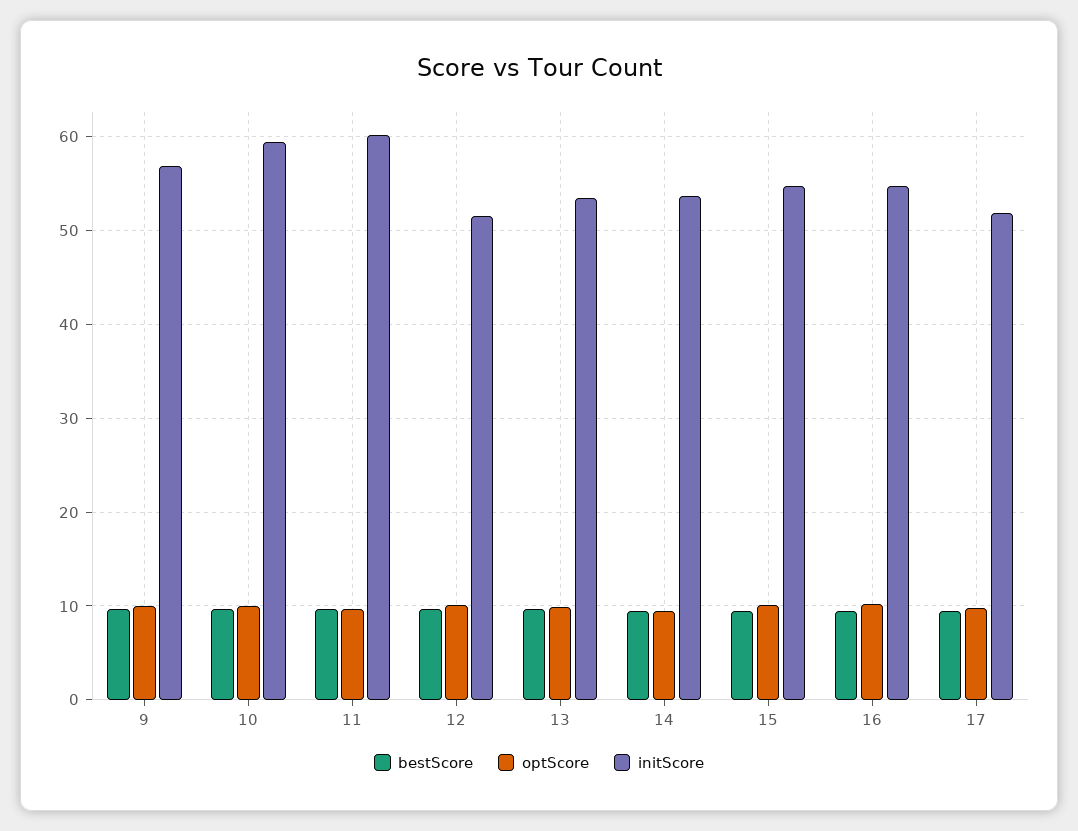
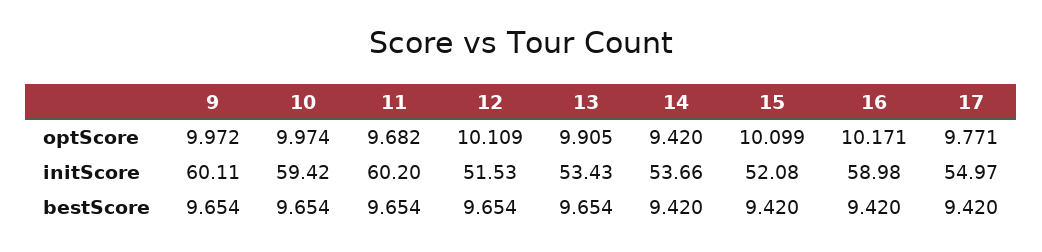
  {
    "bestScore": {
      "9": 9.654,
      "10": 9.654,
      "11": 9.654,
      "12": 9.654,
      "13": 9.654,
      "14": 9.42,
      "15": 9.42,
      "16": 9.42,
      "17": 9.42
    },
    "optScore": {
      "9": 9.972,
      "10": 9.974,
      "11": 9.682,
      "12": 10.109,
      "13": 9.905,
      "14": 9.42,
      "15": 10.099,
      "16": 10.171,
      "17": 9.771
    },
    "initScore": {
-     "9": 57,
+     "9": 60.11,
      "10": 59.42,
      "11": 60.2,
      "12": 51.53,
      "13": 53.43,
      "14": 53.66,
-     "15": 55,
+     "15": 52.08,
-     "16": 55,
+     "16": 58.98,
-     "17": 52
+     "17": 54.97
    }
  }

